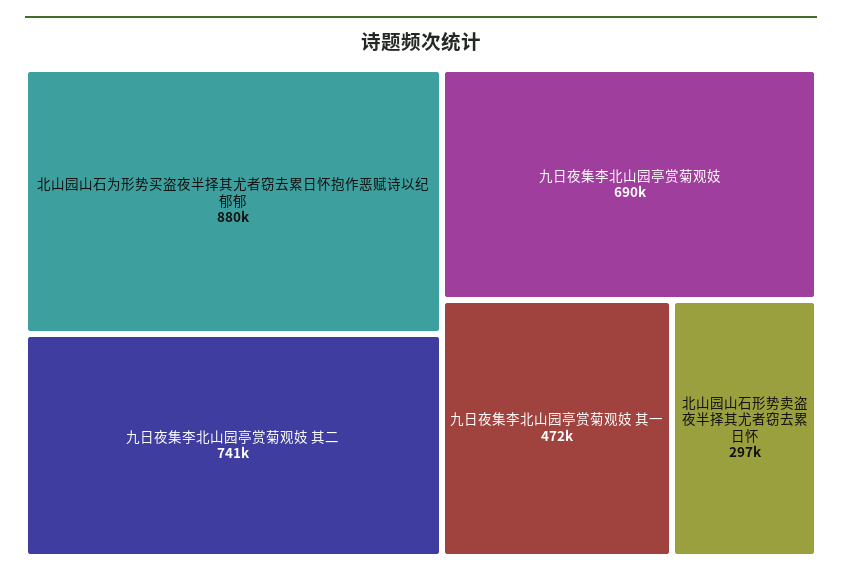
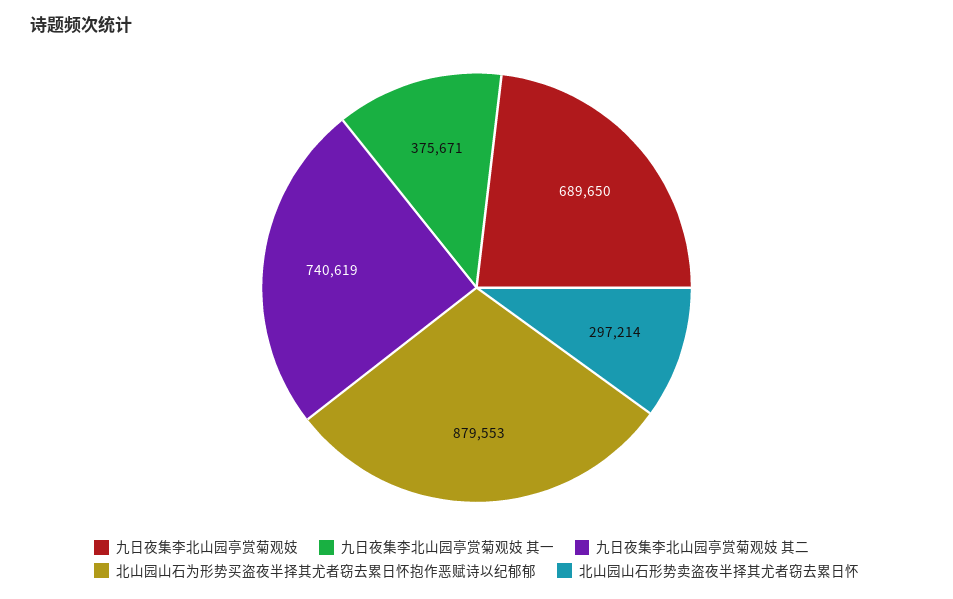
  {
    "北山园山石为形势买盗夜半择其尤者窃去累日怀抱作恶赋诗以纪郁郁": 879553,
    "九日夜集李北山园亭赏菊观妓 其二": 740619,
    "九日夜集李北山园亭赏菊观妓": 689650,
-   "九日夜集李北山园亭赏菊观妓 其一": 472000,
+   "九日夜集李北山园亭赏菊观妓 其一": 375671,
    "北山园山石形势卖盗夜半择其尤者窃去累日怀": 297214
  }

